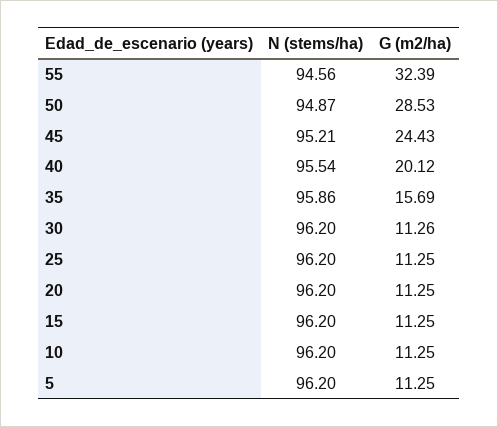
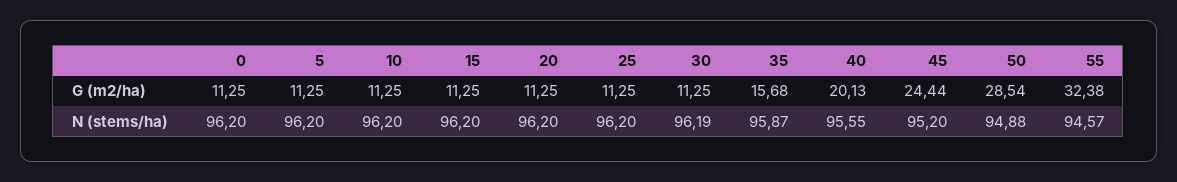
  {
    "N (stems/ha)": {
-     "55": 94.56,
+     "55": 94.57,
-     "50": 94.87,
+     "50": 94.88,
-     "45": 95.21,
+     "45": 95.2,
-     "40": 95.54,
+     "40": 95.55,
-     "35": 95.86,
+     "35": 95.87,
-     "30": 96.2,
+     "30": 96.19,
      "25": 96.2,
      "20": 96.2,
      "15": 96.2,
      "10": 96.2,
-     "5": 96.2
+     "5": 96.2,
+     "0": 96.2
    },
    "G (m2/ha)": {
-     "55": 32.39,
+     "55": 32.38,
-     "50": 28.53,
+     "50": 28.54,
-     "45": 24.43,
+     "45": 24.44,
-     "40": 20.12,
+     "40": 20.13,
-     "35": 15.69,
+     "35": 15.68,
-     "30": 11.26,
+     "30": 11.25,
      "25": 11.25,
      "20": 11.25,
      "15": 11.25,
      "10": 11.25,
-     "5": 11.25
+     "5": 11.25,
+     "0": 11.25
    }
  }

